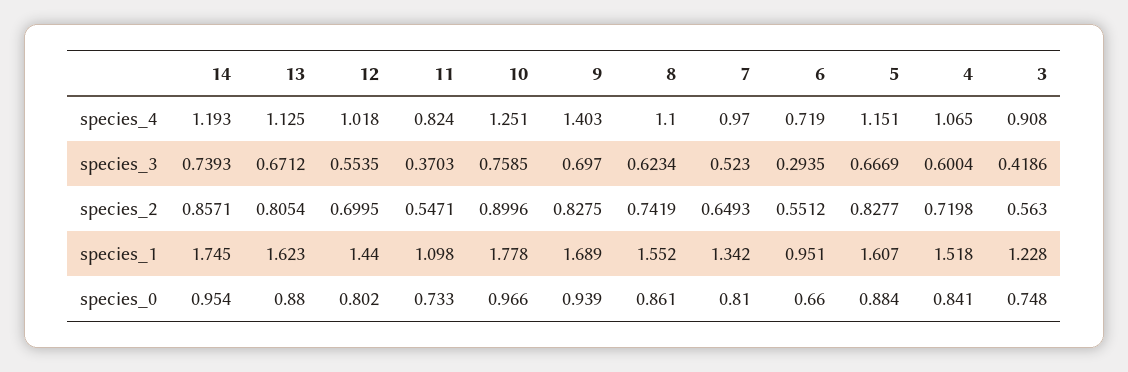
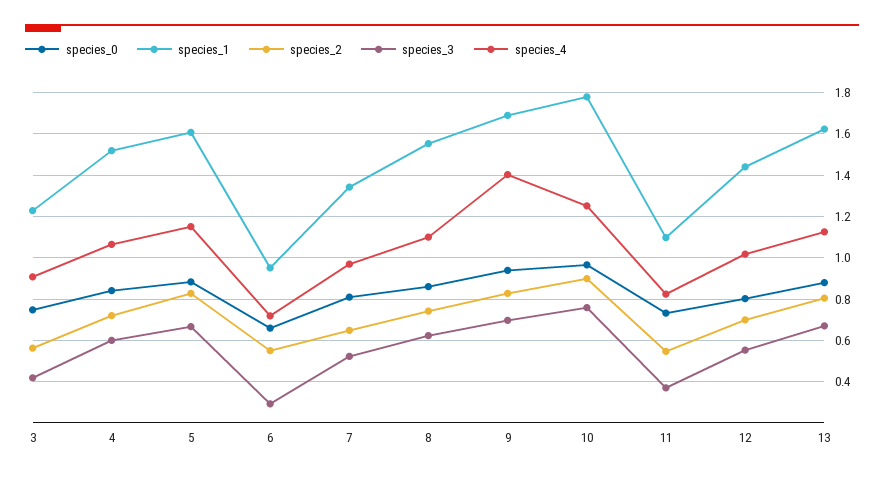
  {
    "species_4": {
-     "14": 1.193,
      "13": 1.125,
      "12": 1.018,
      "11": 0.824,
      "10": 1.251,
      "9": 1.403,
      "8": 1.1,
      "7": 0.97,
      "6": 0.719,
      "5": 1.151,
      "4": 1.065,
      "3": 0.908
    },
    "species_3": {
-     "14": 0.7393,
      "13": 0.6712,
      "12": 0.5535,
      "11": 0.3703,
      "10": 0.7585,
      "9": 0.697,
      "8": 0.6234,
      "7": 0.523,
      "6": 0.2935,
      "5": 0.6669,
      "4": 0.6004,
      "3": 0.4186
    },
    "species_2": {
-     "14": 0.8571,
      "13": 0.8054,
      "12": 0.6995,
      "11": 0.5471,
      "10": 0.8996,
      "9": 0.8275,
      "8": 0.7419,
      "7": 0.6493,
      "6": 0.5512,
      "5": 0.8277,
      "4": 0.7198,
      "3": 0.563
    },
    "species_1": {
-     "14": 1.745,
      "13": 1.623,
      "12": 1.44,
      "11": 1.098,
      "10": 1.778,
      "9": 1.689,
      "8": 1.552,
      "7": 1.342,
      "6": 0.951,
      "5": 1.607,
      "4": 1.518,
      "3": 1.228
    },
    "species_0": {
-     "14": 0.954,
      "13": 0.88,
      "12": 0.802,
      "11": 0.733,
      "10": 0.966,
      "9": 0.939,
      "8": 0.861,
      "7": 0.81,
      "6": 0.66,
      "5": 0.884,
      "4": 0.841,
      "3": 0.748
    }
  }

